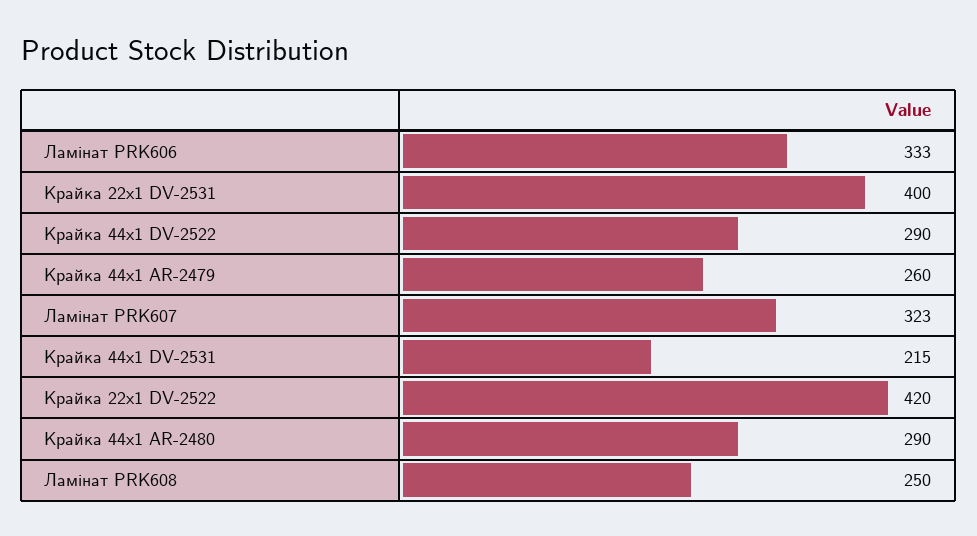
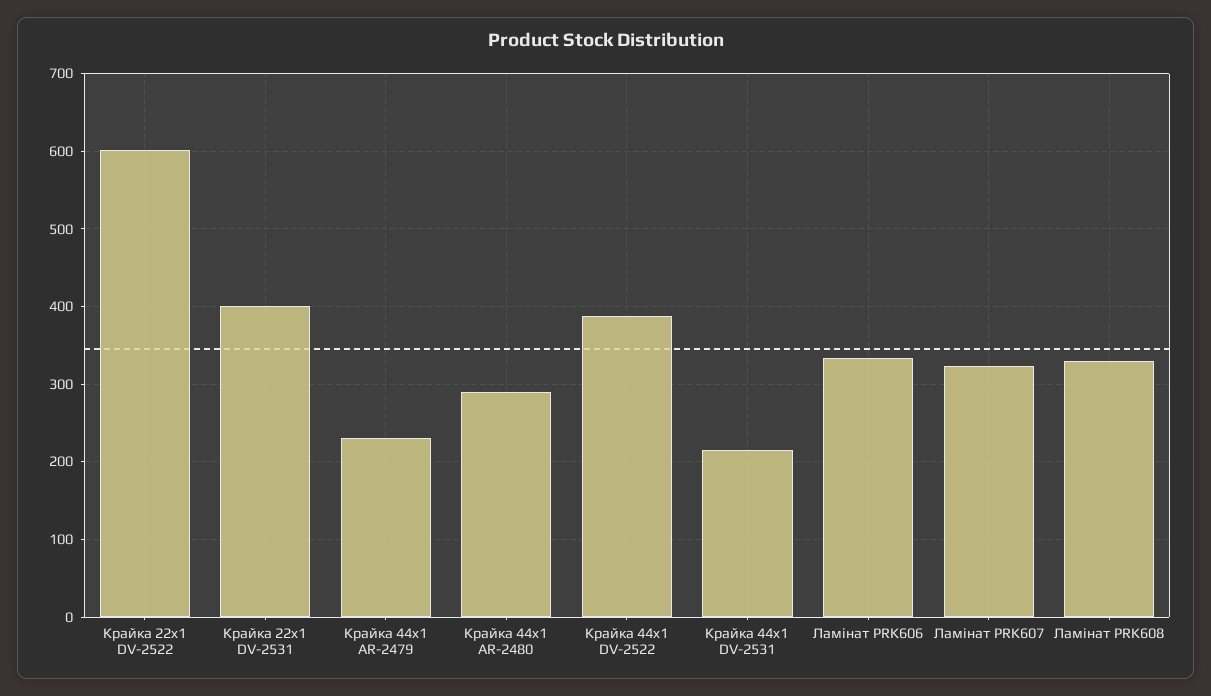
  {
    "Ламінат PRK606": 333,
    "Крайка 22x1 DV-2531": 400,
-   "Крайка 44x1 DV-2522": 290,
+   "Крайка 44x1 DV-2522": 390,
-   "Крайка 44x1 AR-2479": 260,
+   "Крайка 44x1 AR-2479": 230,
    "Ламінат PRK607": 323,
    "Крайка 44x1 DV-2531": 215,
-   "Крайка 22x1 DV-2522": 420,
+   "Крайка 22x1 DV-2522": 600,
    "Крайка 44x1 AR-2480": 290,
-   "Ламінат PRK608": 250
+   "Ламінат PRK608": 330
  }

